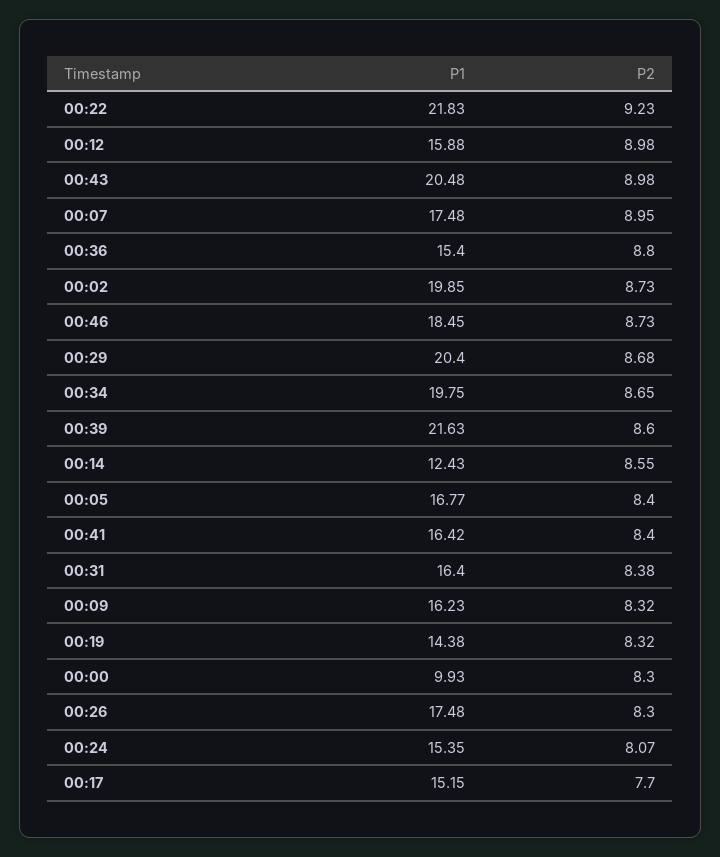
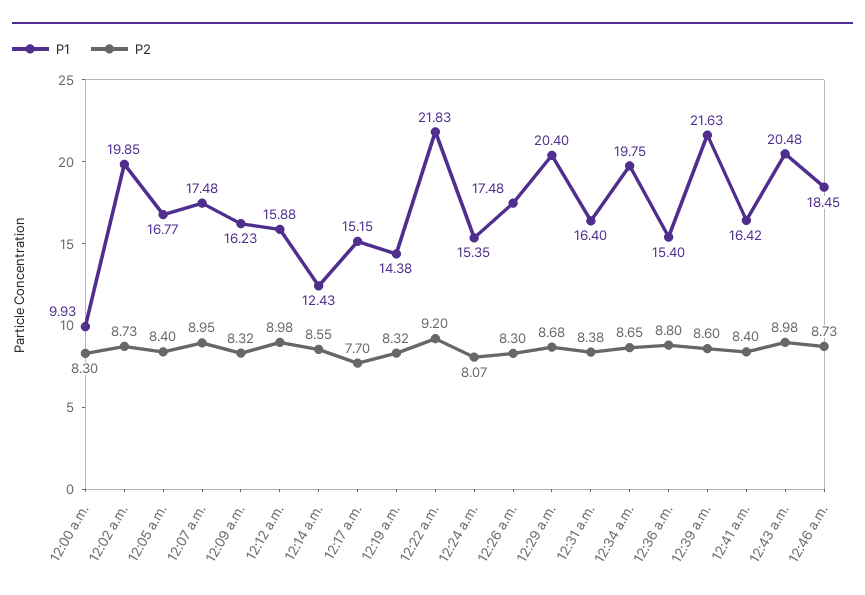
  {
    "P1": {
      "00:22": 21.83,
      "00:12": 15.88,
      "00:43": 20.48,
      "00:07": 17.48,
      "00:36": 15.4,
      "00:02": 19.85,
      "00:46": 18.45,
      "00:29": 20.4,
      "00:34": 19.75,
      "00:39": 21.63,
      "00:14": 12.43,
      "00:05": 16.77,
      "00:41": 16.42,
      "00:31": 16.4,
      "00:09": 16.23,
      "00:19": 14.38,
      "00:00": 9.93,
      "00:26": 17.48,
      "00:24": 15.35,
      "00:17": 15.15
    },
    "P2": {
-     "00:22": 9.23,
+     "00:22": 9.2,
      "00:12": 8.98,
      "00:43": 8.98,
      "00:07": 8.95,
      "00:36": 8.8,
      "00:02": 8.73,
      "00:46": 8.73,
      "00:29": 8.68,
      "00:34": 8.65,
      "00:39": 8.6,
      "00:14": 8.55,
      "00:05": 8.4,
      "00:41": 8.4,
      "00:31": 8.38,
      "00:09": 8.32,
      "00:19": 8.32,
      "00:00": 8.3,
      "00:26": 8.3,
      "00:24": 8.07,
      "00:17": 7.7
    }
  }

